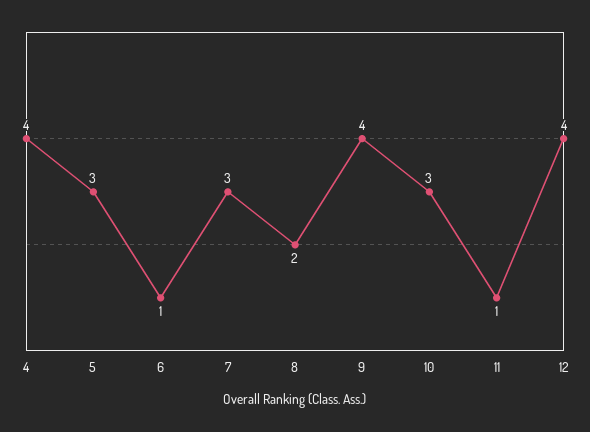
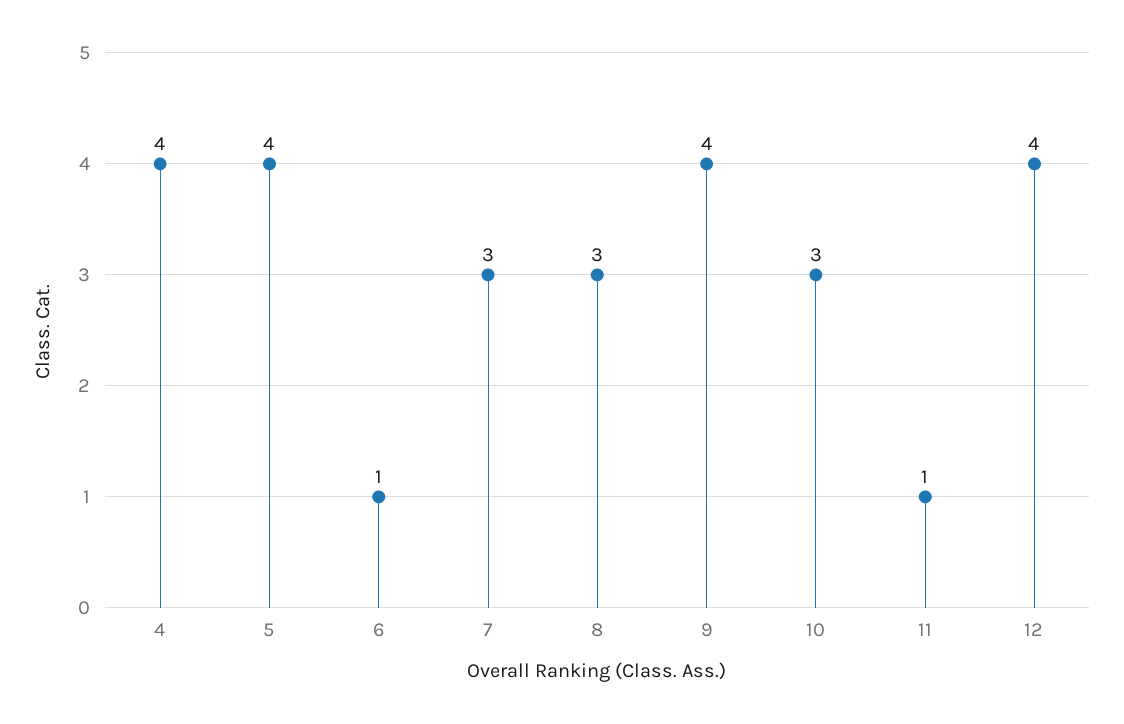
  {
    "4": 4,
-   "5": 3,
+   "5": 4,
    "6": 1,
    "7": 3,
-   "8": 2,
+   "8": 3,
    "9": 4,
    "10": 3,
    "11": 1,
    "12": 4
  }

